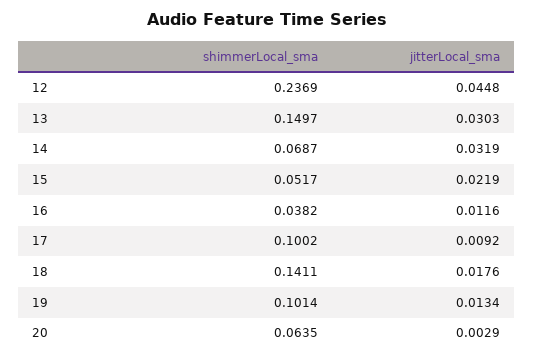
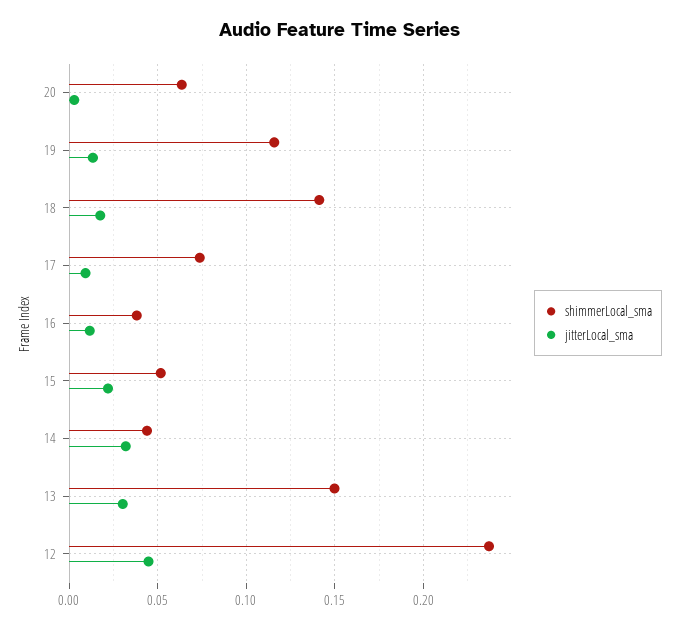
  {
    "shimmerLocal_sma": {
      "12": 0.2369,
      "13": 0.1497,
-     "14": 0.0687,
+     "14": 0.045,
      "15": 0.0517,
      "16": 0.0382,
-     "17": 0.1002,
+     "17": 0.075,
      "18": 0.1411,
-     "19": 0.1014,
+     "19": 0.115,
      "20": 0.0635
    },
    "jitterLocal_sma": {
      "12": 0.0448,
      "13": 0.0303,
      "14": 0.0319,
      "15": 0.0219,
      "16": 0.0116,
      "17": 0.0092,
      "18": 0.0176,
      "19": 0.0134,
      "20": 0.0029
    }
  }

